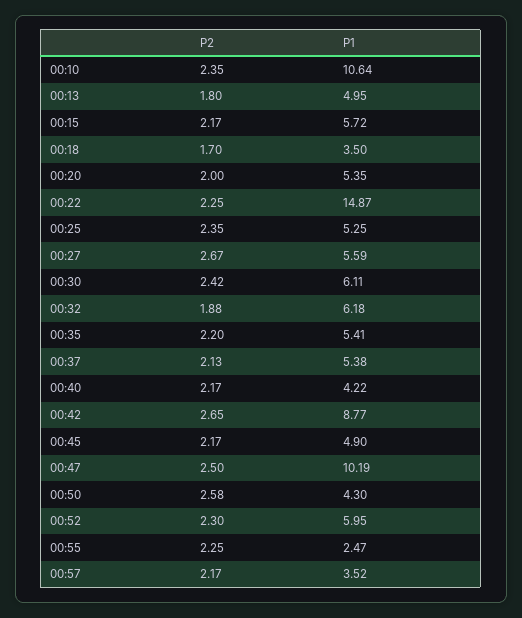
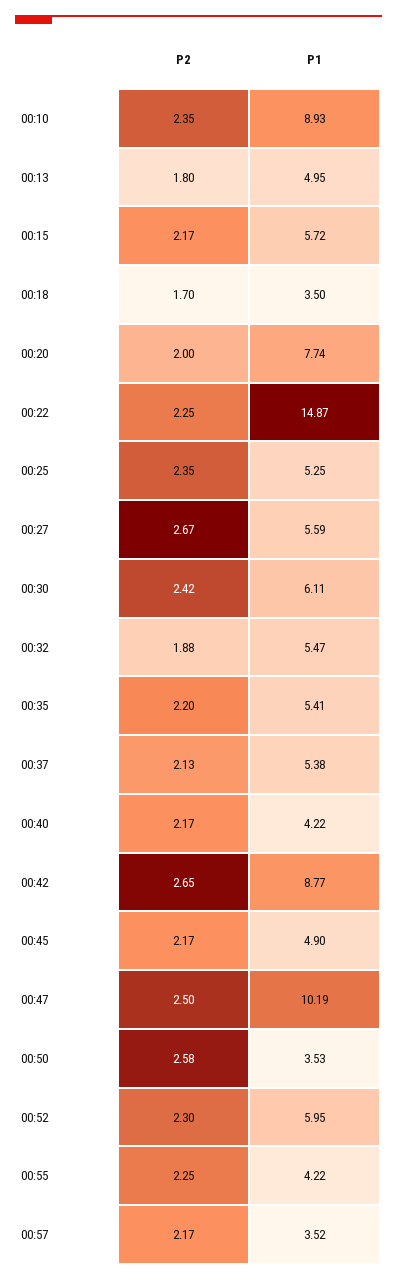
  {
    "P2": {
      "00:10": 2.35,
      "00:13": 1.8,
      "00:15": 2.17,
      "00:18": 1.7,
      "00:20": 2,
      "00:22": 2.25,
      "00:25": 2.35,
      "00:27": 2.67,
      "00:30": 2.42,
      "00:32": 1.88,
      "00:35": 2.2,
      "00:37": 2.13,
      "00:40": 2.17,
      "00:42": 2.65,
      "00:45": 2.17,
      "00:47": 2.5,
      "00:50": 2.58,
      "00:52": 2.3,
      "00:55": 2.25,
      "00:57": 2.17
    },
    "P1": {
-     "00:10": 10.64,
+     "00:10": 8.93,
      "00:13": 4.95,
      "00:15": 5.72,
      "00:18": 3.5,
-     "00:20": 5.35,
+     "00:20": 7.74,
      "00:22": 14.87,
      "00:25": 5.25,
      "00:27": 5.59,
      "00:30": 6.11,
-     "00:32": 6.18,
+     "00:32": 5.47,
      "00:35": 5.41,
      "00:37": 5.38,
      "00:40": 4.22,
      "00:42": 8.77,
      "00:45": 4.9,
      "00:47": 10.19,
-     "00:50": 4.3,
+     "00:50": 3.53,
      "00:52": 5.95,
-     "00:55": 2.47,
+     "00:55": 4.22,
      "00:57": 3.52
    }
  }

